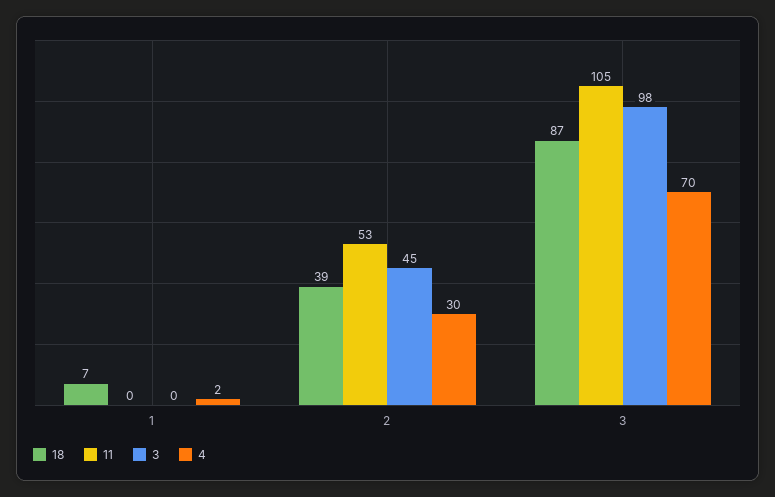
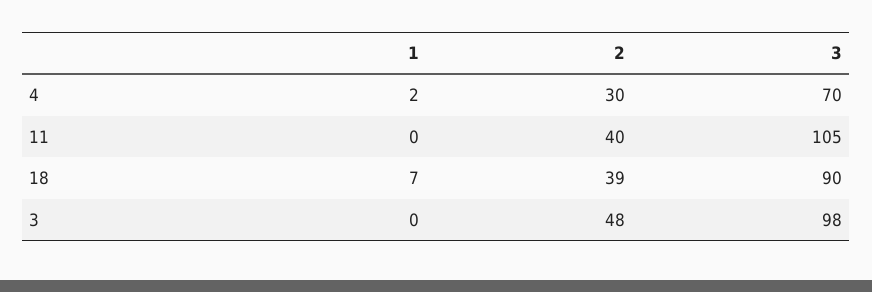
  {
    "18": {
      "1": 7,
      "2": 39,
-     "3": 87
+     "3": 90
    },
    "11": {
      "1": 0,
-     "2": 53,
+     "2": 40,
      "3": 105
    },
    "3": {
      "1": 0,
-     "2": 45,
+     "2": 48,
      "3": 98
    },
    "4": {
      "1": 2,
      "2": 30,
      "3": 70
    }
  }

